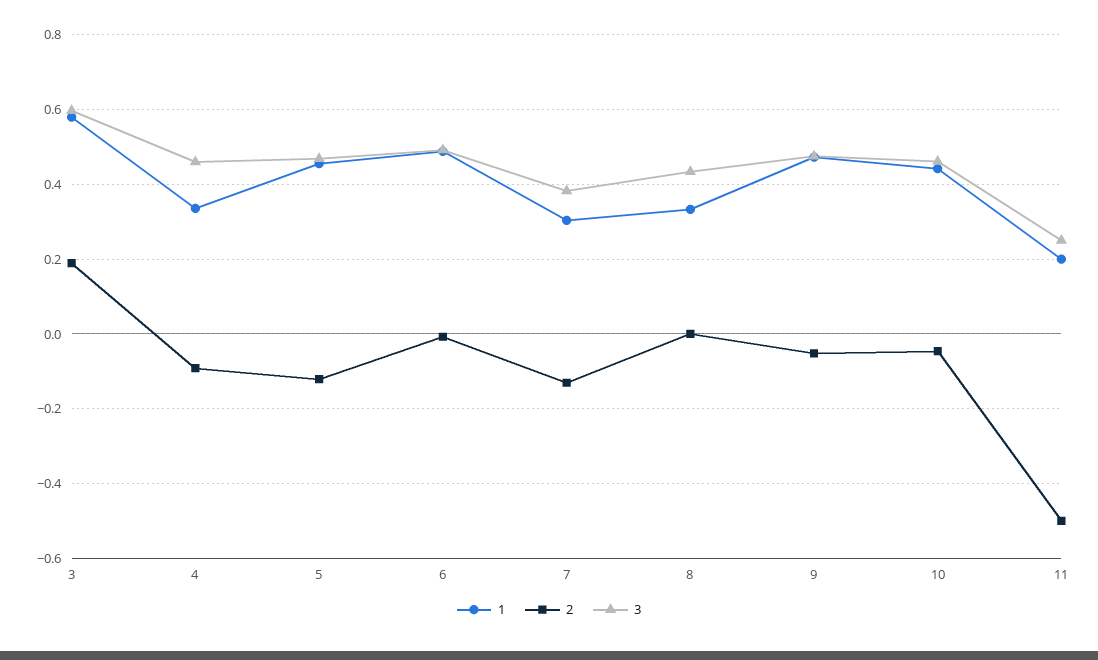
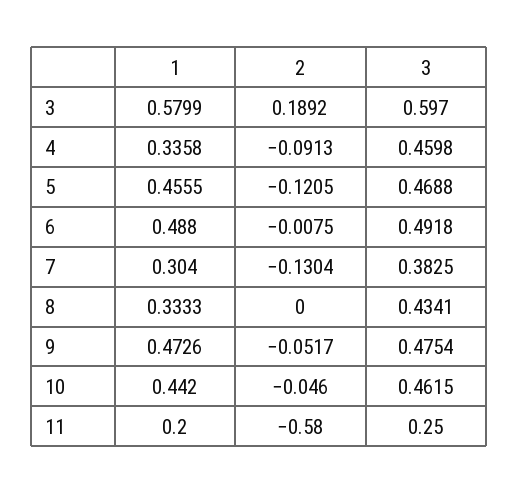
  {
    "1": {
      "3": 0.5799,
      "4": 0.3358,
      "5": 0.4555,
      "6": 0.488,
      "7": 0.304,
      "8": 0.3333,
      "9": 0.4726,
      "10": 0.442,
      "11": 0.2
    },
    "2": {
      "3": 0.1892,
      "4": -0.0913,
      "5": -0.1205,
      "6": -0.0075,
      "7": -0.1304,
      "8": 0,
      "9": -0.0517,
      "10": -0.046,
-     "11": -0.5
+     "11": -0.58
    },
    "3": {
      "3": 0.597,
      "4": 0.4598,
      "5": 0.4688,
      "6": 0.4918,
      "7": 0.3825,
      "8": 0.4341,
      "9": 0.4754,
      "10": 0.4615,
      "11": 0.25
    }
  }

